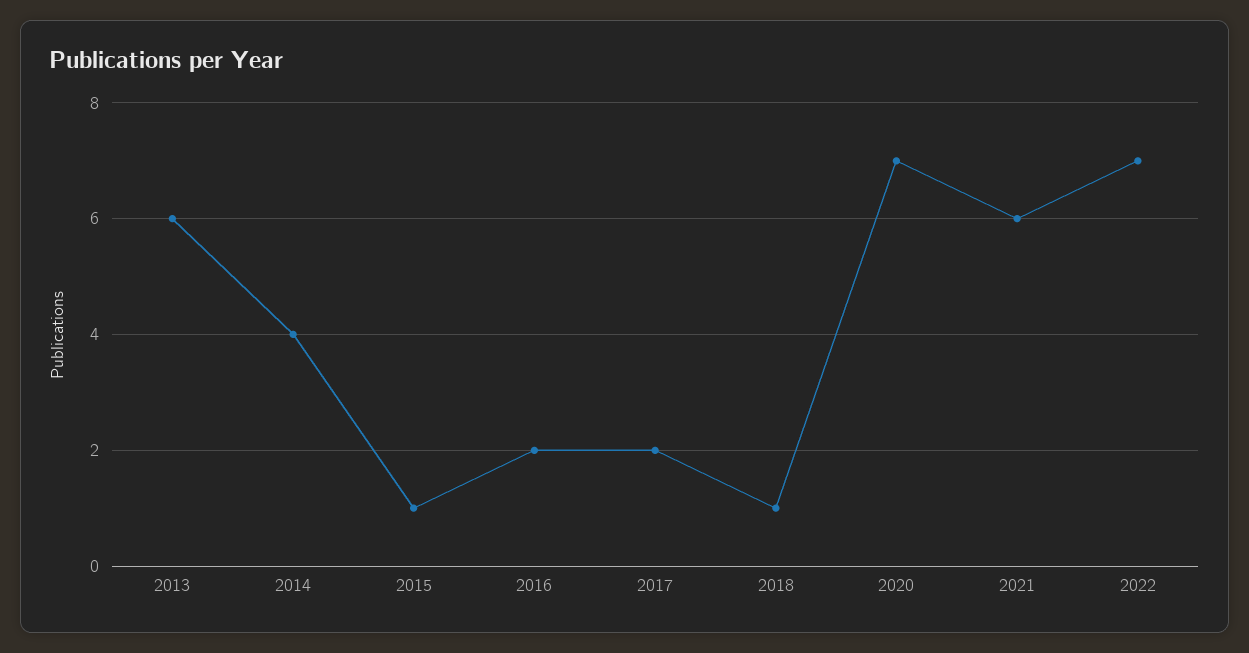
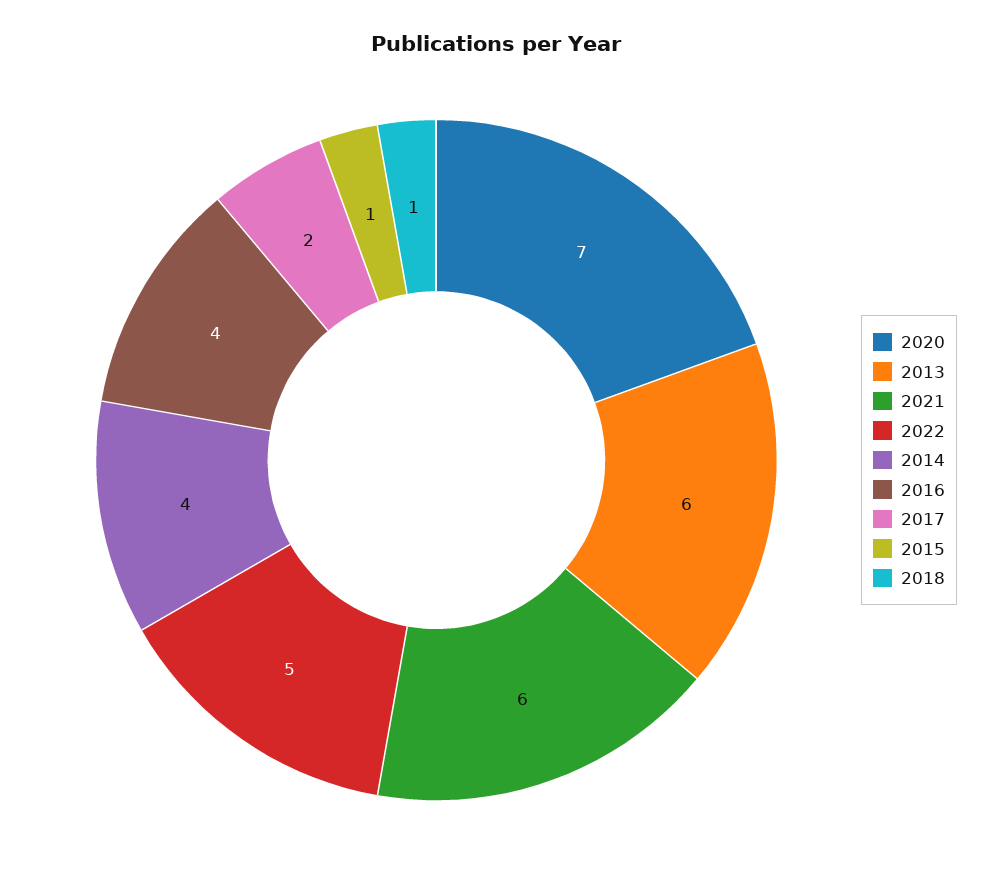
  {
    "2013": 6,
    "2014": 4,
    "2015": 1,
-   "2016": 2,
+   "2016": 4,
    "2017": 2,
    "2018": 1,
    "2020": 7,
    "2021": 6,
-   "2022": 7
+   "2022": 5
  }

